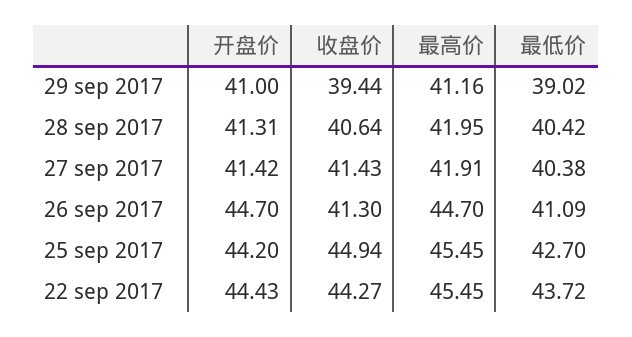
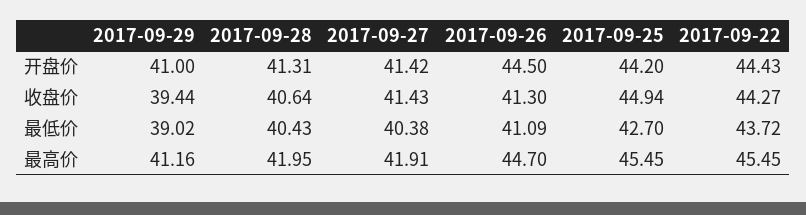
  {
    "开盘价": {
      "29 sep 2017": 41,
      "28 sep 2017": 41.31,
      "27 sep 2017": 41.42,
-     "26 sep 2017": 44.7,
+     "26 sep 2017": 44.5,
      "25 sep 2017": 44.2,
      "22 sep 2017": 44.43
    },
    "收盘价": {
      "29 sep 2017": 39.44,
      "28 sep 2017": 40.64,
      "27 sep 2017": 41.43,
      "26 sep 2017": 41.3,
      "25 sep 2017": 44.94,
      "22 sep 2017": 44.27
    },
    "最高价": {
      "29 sep 2017": 41.16,
      "28 sep 2017": 41.95,
      "27 sep 2017": 41.91,
      "26 sep 2017": 44.7,
      "25 sep 2017": 45.45,
      "22 sep 2017": 45.45
    },
    "最低价": {
      "29 sep 2017": 39.02,
-     "28 sep 2017": 40.42,
+     "28 sep 2017": 40.43,
      "27 sep 2017": 40.38,
      "26 sep 2017": 41.09,
      "25 sep 2017": 42.7,
      "22 sep 2017": 43.72
    }
  }

